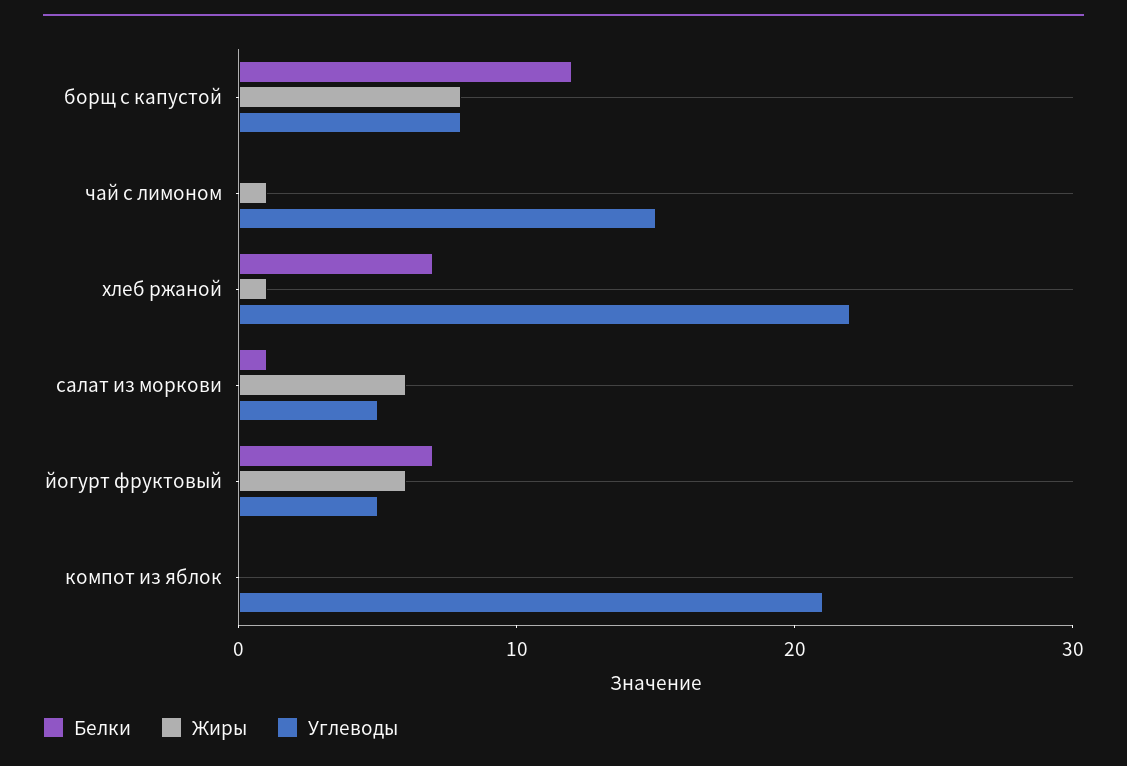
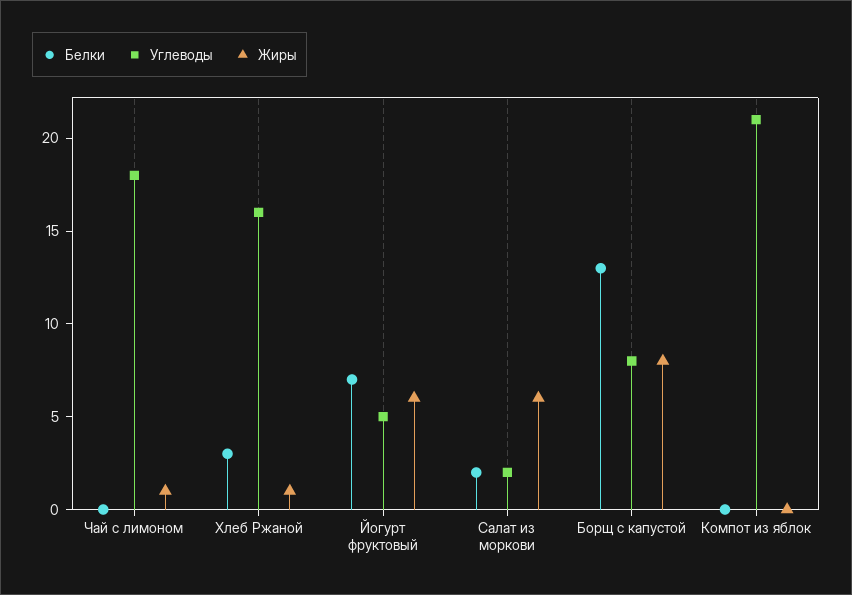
  {
    "Белки": {
-     "борщ с капустой": 12,
+     "борщ с капустой": 13,
      "чай с лимоном": 0,
-     "хлеб ржаной": 7,
+     "хлеб ржаной": 3,
-     "салат из моркови": 1,
+     "салат из моркови": 2,
      "йогурт фруктовый": 7,
      "компот из яблок": 0
    },
    "Жиры": {
      "борщ с капустой": 8,
      "чай с лимоном": 1,
      "хлеб ржаной": 1,
      "салат из моркови": 6,
      "йогурт фруктовый": 6,
      "компот из яблок": 0
    },
    "Углеводы": {
      "борщ с капустой": 8,
-     "чай с лимоном": 15,
+     "чай с лимоном": 18,
-     "хлеб ржаной": 22,
+     "хлеб ржаной": 16,
-     "салат из моркови": 5,
+     "салат из моркови": 2,
      "йогурт фруктовый": 5,
      "компот из яблок": 21
    }
  }

